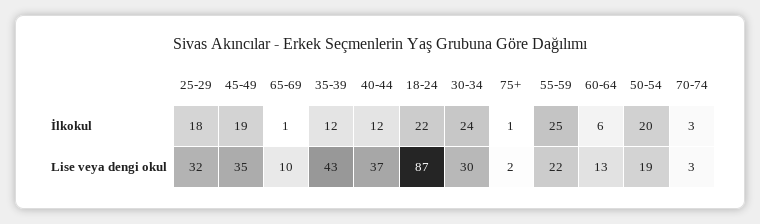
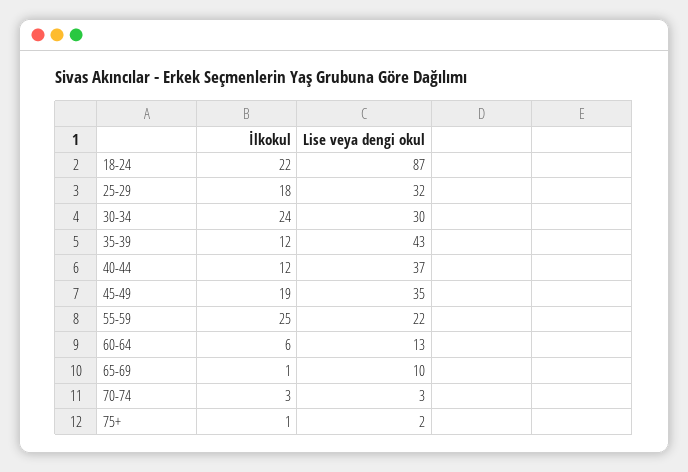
  {
    "25-29": {
      "İlkokul": 18,
      "Lise veya dengi okul": 32
    },
    "45-49": {
      "İlkokul": 19,
      "Lise veya dengi okul": 35
    },
    "65-69": {
      "İlkokul": 1,
      "Lise veya dengi okul": 10
    },
    "35-39": {
      "İlkokul": 12,
      "Lise veya dengi okul": 43
    },
    "40-44": {
      "İlkokul": 12,
      "Lise veya dengi okul": 37
    },
    "18-24": {
      "İlkokul": 22,
      "Lise veya dengi okul": 87
    },
    "30-34": {
      "İlkokul": 24,
      "Lise veya dengi okul": 30
    },
    "75+": {
      "İlkokul": 1,
      "Lise veya dengi okul": 2
    },
    "55-59": {
      "İlkokul": 25,
      "Lise veya dengi okul": 22
    },
    "60-64": {
      "İlkokul": 6,
      "Lise veya dengi okul": 13
    },
-   "50-54": {
-     "İlkokul": 20,
-     "Lise veya dengi okul": 19
-   },
    "70-74": {
      "İlkokul": 3,
      "Lise veya dengi okul": 3
    }
  }

